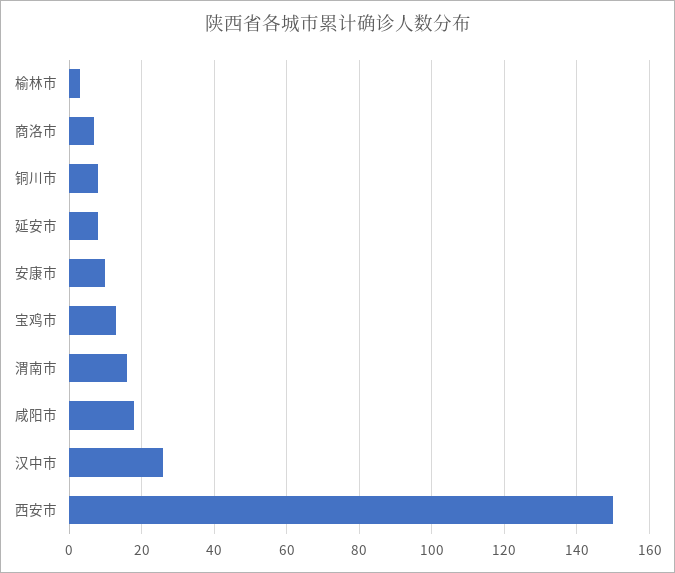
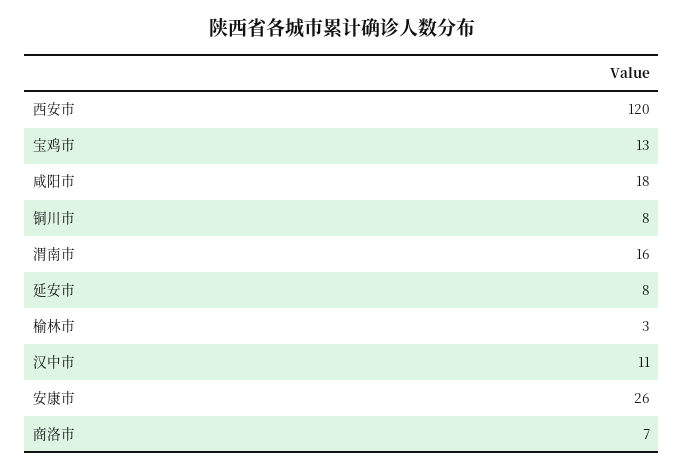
  {
    "榆林市": 3,
    "商洛市": 7,
    "铜川市": 8,
    "延安市": 8,
-   "安康市": 10,
+   "安康市": 26,
    "宝鸡市": 13,
    "渭南市": 16,
    "咸阳市": 18,
-   "汉中市": 25,
+   "汉中市": 11,
-   "西安市": 150
+   "西安市": 120
  }

